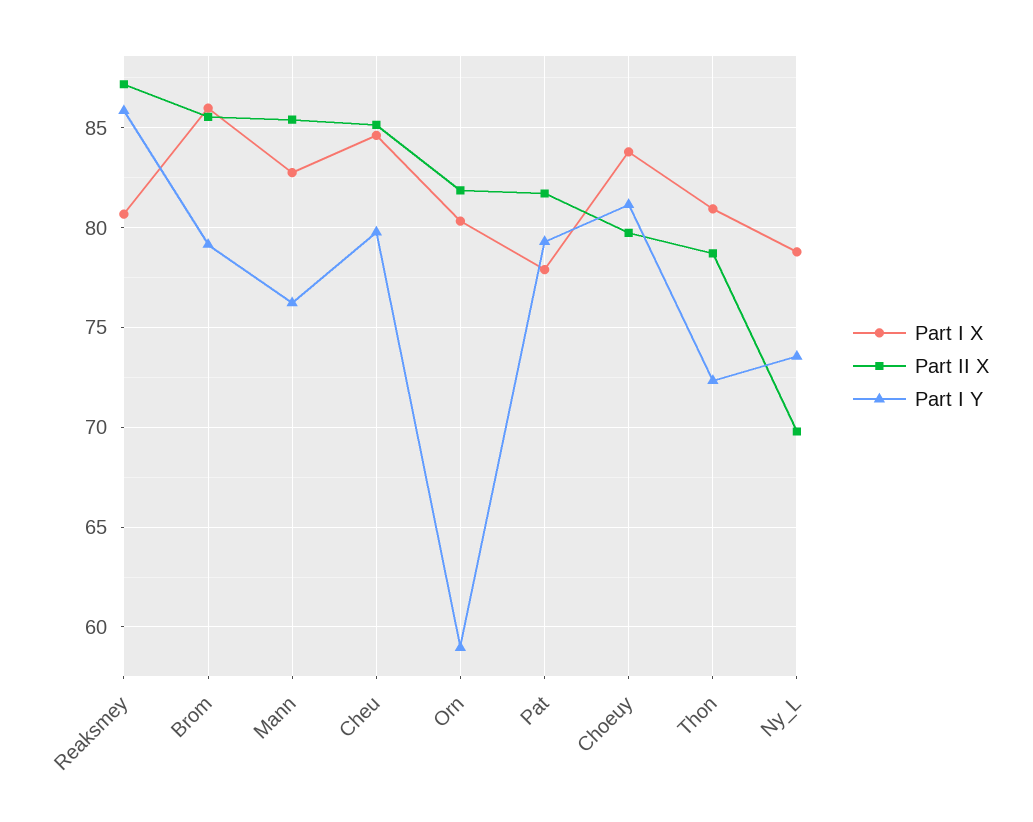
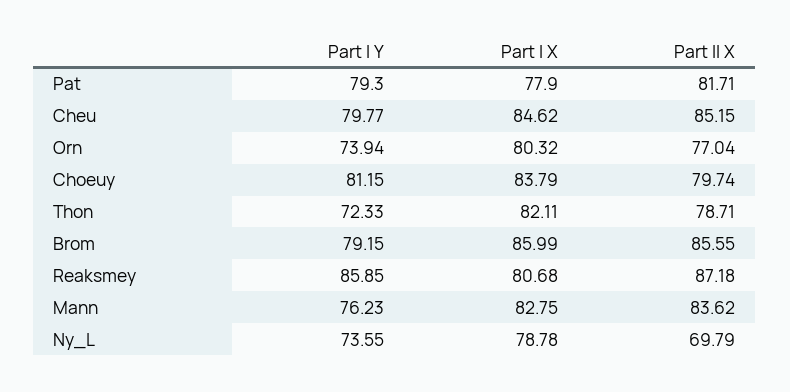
  {
    "Part I X": {
      "Reaksmey": 80.68,
      "Brom": 85.99,
      "Mann": 82.75,
      "Cheu": 84.62,
      "Orn": 80.32,
      "Pat": 77.9,
      "Choeuy": 83.79,
-     "Thon": 81,
+     "Thon": 82.11,
      "Ny_L": 78.78
    },
    "Part II X": {
      "Reaksmey": 87.18,
      "Brom": 85.55,
-     "Mann": 85.5,
+     "Mann": 83.62,
      "Cheu": 85.15,
-     "Orn": 82,
+     "Orn": 77.04,
      "Pat": 81.71,
      "Choeuy": 79.74,
      "Thon": 78.71,
      "Ny_L": 69.79
    },
    "Part I Y": {
      "Reaksmey": 85.85,
      "Brom": 79.15,
      "Mann": 76.23,
      "Cheu": 79.77,
-     "Orn": 59,
+     "Orn": 73.94,
      "Pat": 79.3,
      "Choeuy": 81.15,
      "Thon": 72.33,
      "Ny_L": 73.55
    }
  }

